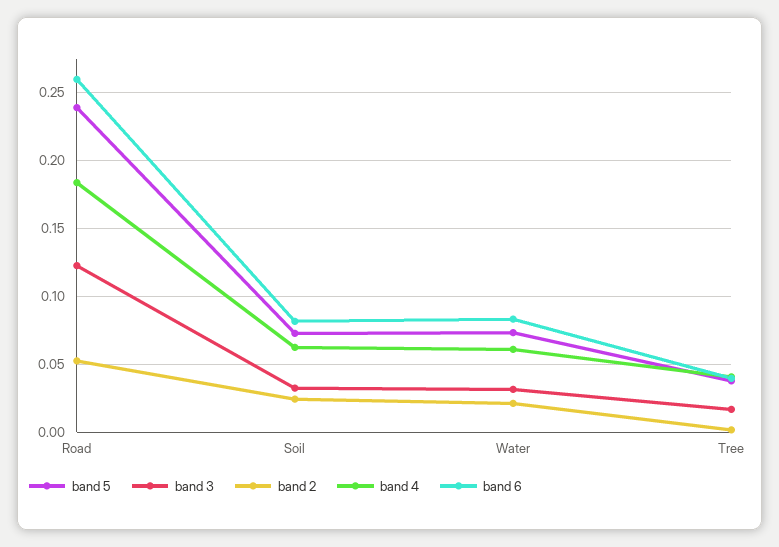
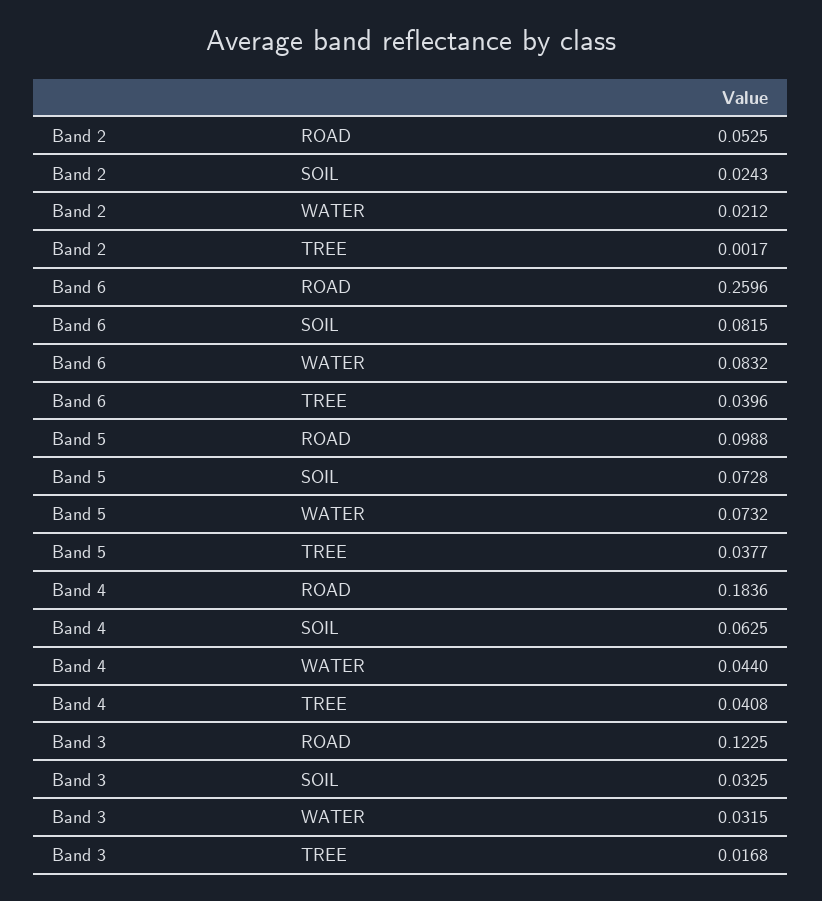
  {
    "band 5": {
-     "Road": 0.24,
+     "Road": 0.0988,
      "Soil": 0.0728,
      "Water": 0.0732,
      "Tree": 0.0377
    },
    "band 3": {
      "Road": 0.1225,
      "Soil": 0.0325,
      "Water": 0.0315,
      "Tree": 0.0168
    },
    "band 2": {
      "Road": 0.0525,
      "Soil": 0.0243,
      "Water": 0.0212,
      "Tree": 0.0017
    },
    "band 4": {
      "Road": 0.1836,
      "Soil": 0.0625,
-     "Water": 0.06,
+     "Water": 0.044,
      "Tree": 0.0408
    },
    "band 6": {
      "Road": 0.2596,
      "Soil": 0.0815,
      "Water": 0.0832,
      "Tree": 0.0396
    }
  }

